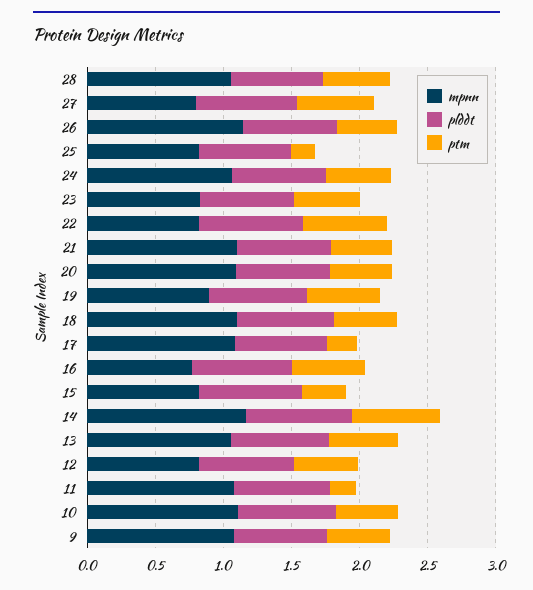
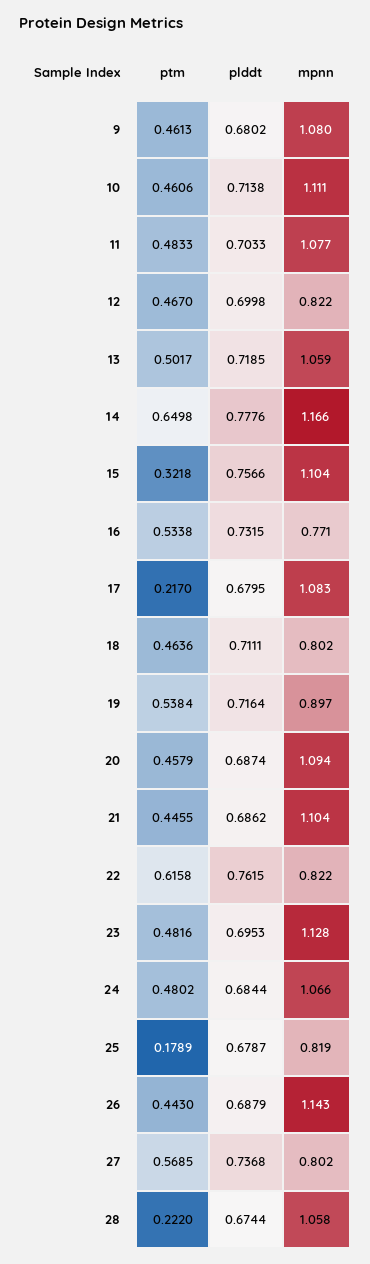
  {
    "mpnn": {
      "28": 1.058,
      "27": 0.802,
      "26": 1.143,
      "25": 0.819,
      "24": 1.066,
-     "23": 0.8,
+     "23": 1.128,
      "22": 0.822,
      "21": 1.104,
      "20": 1.094,
      "19": 0.897,
-     "18": 1.1,
+     "18": 0.802,
      "17": 1.083,
      "16": 0.771,
-     "15": 0.8,
+     "15": 1.104,
      "14": 1.166,
      "13": 1.059,
      "12": 0.822,
      "11": 1.077,
      "10": 1.111,
      "9": 1.08
    },
    "plddt": {
      "28": 0.6744,
      "27": 0.7368,
      "26": 0.6879,
      "25": 0.6787,
      "24": 0.6844,
      "23": 0.6953,
      "22": 0.7615,
      "21": 0.6862,
      "20": 0.6874,
      "19": 0.7164,
      "18": 0.7111,
      "17": 0.6795,
      "16": 0.7315,
      "15": 0.7566,
      "14": 0.7776,
      "13": 0.7185,
      "12": 0.6998,
      "11": 0.7033,
      "10": 0.7138,
      "9": 0.6802
    },
    "ptm": {
-     "28": 0.5,
+     "28": 0.222,
      "27": 0.5685,
      "26": 0.443,
      "25": 0.1789,
      "24": 0.4802,
      "23": 0.4816,
      "22": 0.6158,
      "21": 0.4455,
      "20": 0.4579,
      "19": 0.5384,
      "18": 0.4636,
      "17": 0.217,
      "16": 0.5338,
      "15": 0.3218,
      "14": 0.6498,
      "13": 0.5017,
      "12": 0.467,
-     "11": 0.2,
+     "11": 0.4833,
      "10": 0.4606,
      "9": 0.4613
    }
  }

